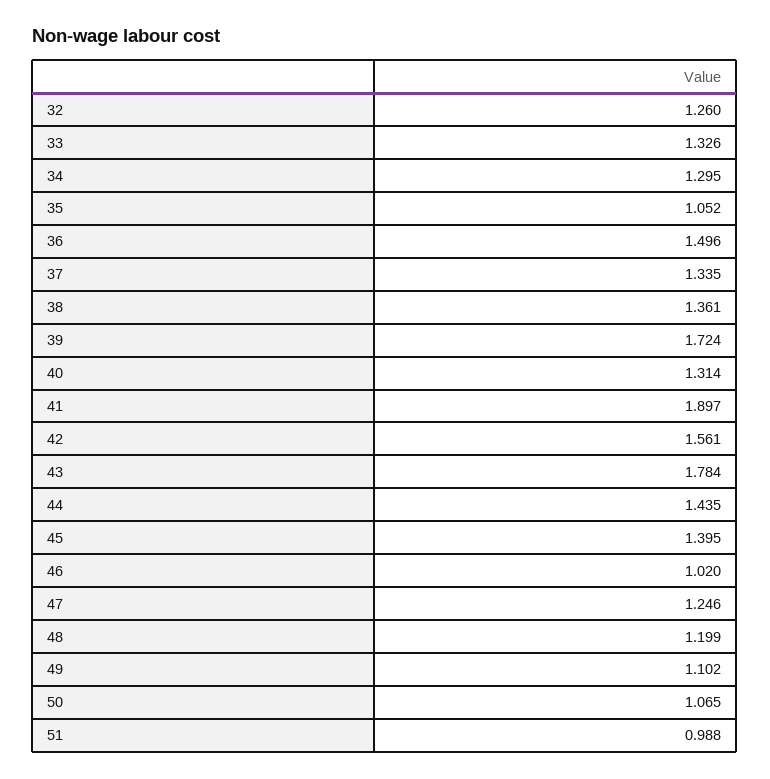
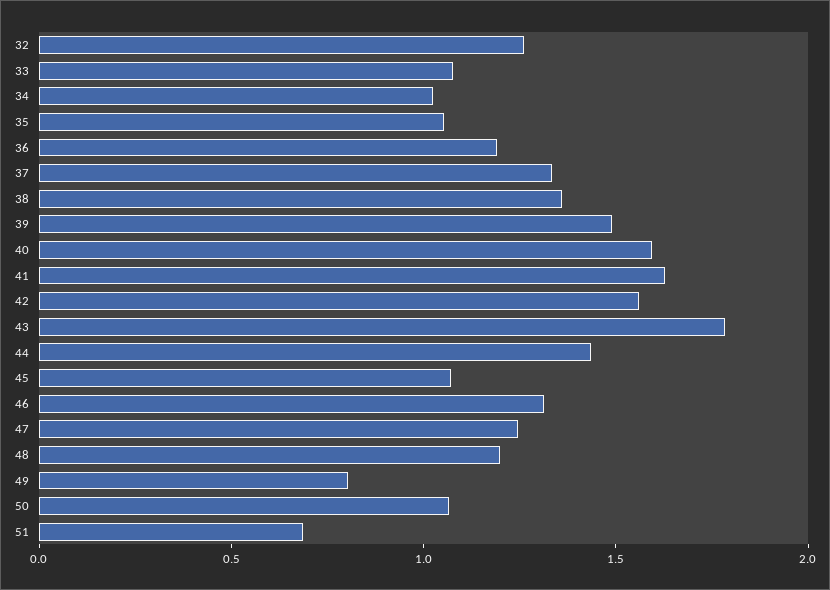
  {
    "32": 1.26,
-   "33": 1.326,
+   "33": 1.1,
-   "34": 1.295,
+   "34": 1,
    "35": 1.052,
-   "36": 1.496,
+   "36": 1.2,
    "37": 1.335,
    "38": 1.361,
-   "39": 1.724,
+   "39": 1.5,
-   "40": 1.314,
+   "40": 1.6,
-   "41": 1.897,
+   "41": 1.6,
    "42": 1.561,
    "43": 1.784,
    "44": 1.435,
-   "45": 1.395,
+   "45": 1.1,
-   "46": 1.02,
+   "46": 1.3,
    "47": 1.246,
    "48": 1.199,
-   "49": 1.102,
+   "49": 0.8,
    "50": 1.065,
-   "51": 0.988
+   "51": 0.7
  }

